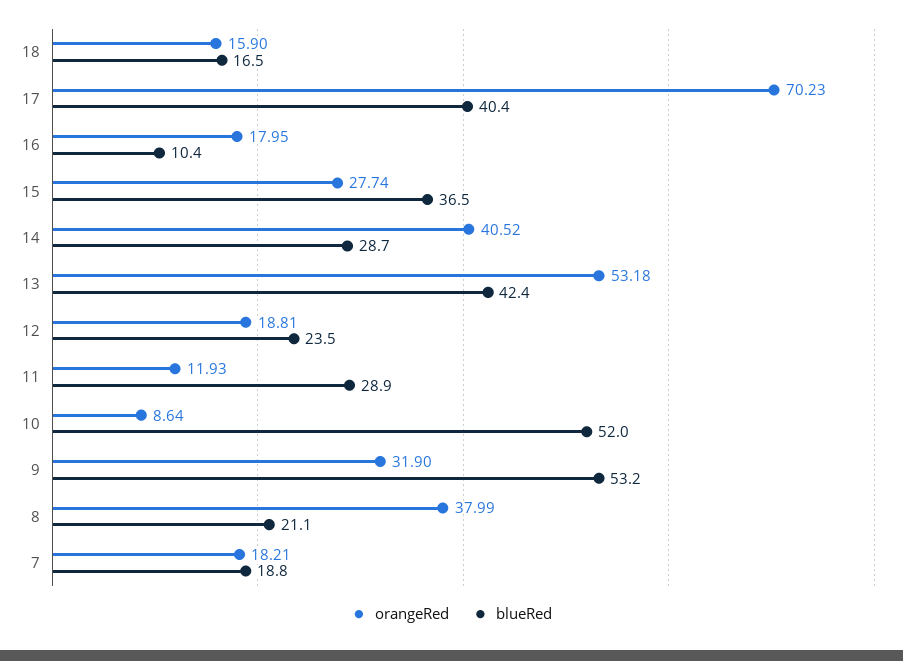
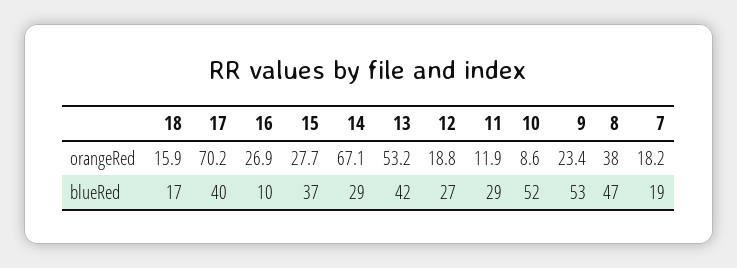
  {
    "orangeRed": {
      "18": 15.9,
      "17": 70.23,
-     "16": 17.95,
+     "16": 26.9,
      "15": 27.74,
-     "14": 40.52,
+     "14": 67.1,
      "13": 53.18,
      "12": 18.81,
      "11": 11.93,
      "10": 8.64,
-     "9": 31.9,
+     "9": 23.4,
      "8": 37.99,
      "7": 18.21
    },
    "blueRed": {
      "18": 16.5,
      "17": 40.4,
      "16": 10.4,
      "15": 36.5,
      "14": 28.7,
      "13": 42.4,
-     "12": 23.5,
+     "12": 27,
      "11": 28.9,
      "10": 52,
      "9": 53.2,
-     "8": 21.1,
+     "8": 47,
      "7": 18.8
    }
  }

